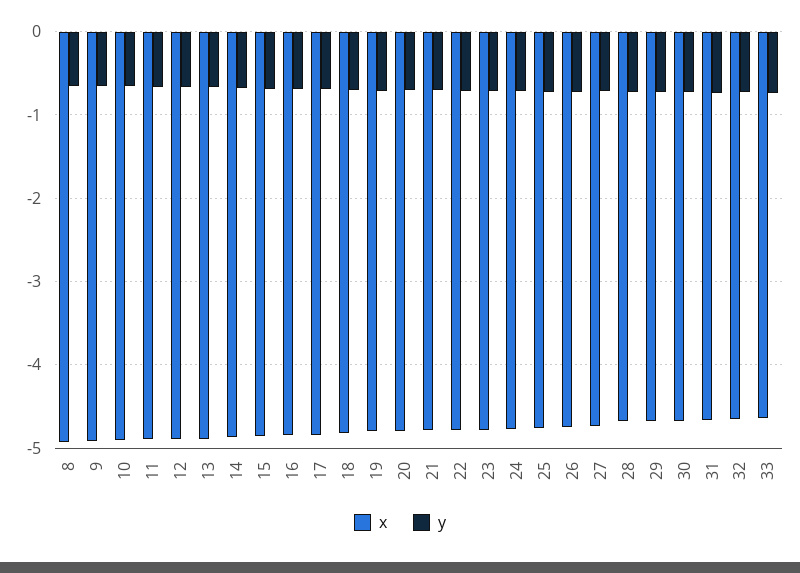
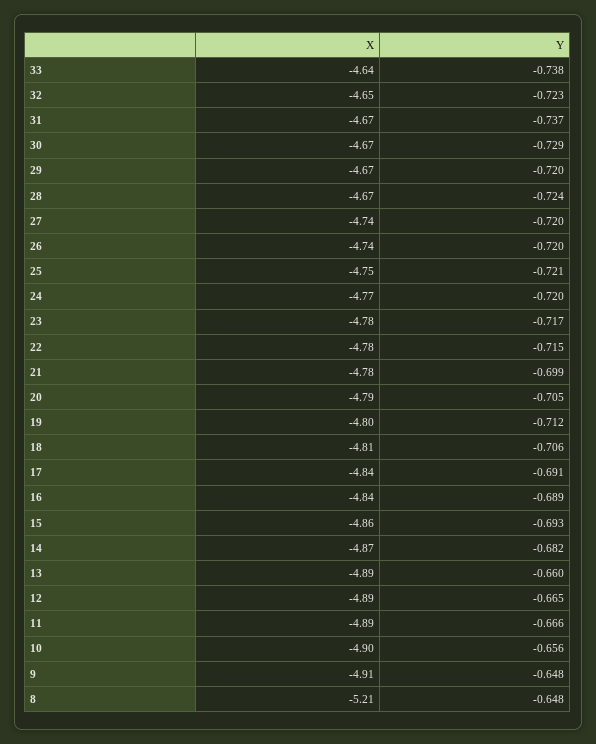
  {
    "x": {
-     "8": -4.9,
+     "8": -5.21,
      "9": -4.91,
      "10": -4.9,
      "11": -4.89,
      "12": -4.89,
      "13": -4.89,
      "14": -4.87,
      "15": -4.86,
      "16": -4.84,
      "17": -4.84,
      "18": -4.81,
      "19": -4.8,
      "20": -4.79,
      "21": -4.78,
      "22": -4.78,
      "23": -4.78,
      "24": -4.77,
      "25": -4.75,
      "26": -4.74,
      "27": -4.74,
      "28": -4.67,
      "29": -4.67,
      "30": -4.67,
      "31": -4.67,
      "32": -4.65,
      "33": -4.64
    },
    "y": {
      "8": -0.648,
      "9": -0.648,
      "10": -0.656,
      "11": -0.666,
      "12": -0.665,
      "13": -0.66,
      "14": -0.682,
      "15": -0.693,
      "16": -0.689,
      "17": -0.691,
      "18": -0.706,
      "19": -0.712,
      "20": -0.705,
      "21": -0.699,
      "22": -0.715,
      "23": -0.717,
      "24": -0.72,
      "25": -0.721,
      "26": -0.72,
      "27": -0.72,
      "28": -0.724,
      "29": -0.72,
      "30": -0.729,
      "31": -0.737,
      "32": -0.723,
      "33": -0.738
    }
  }

